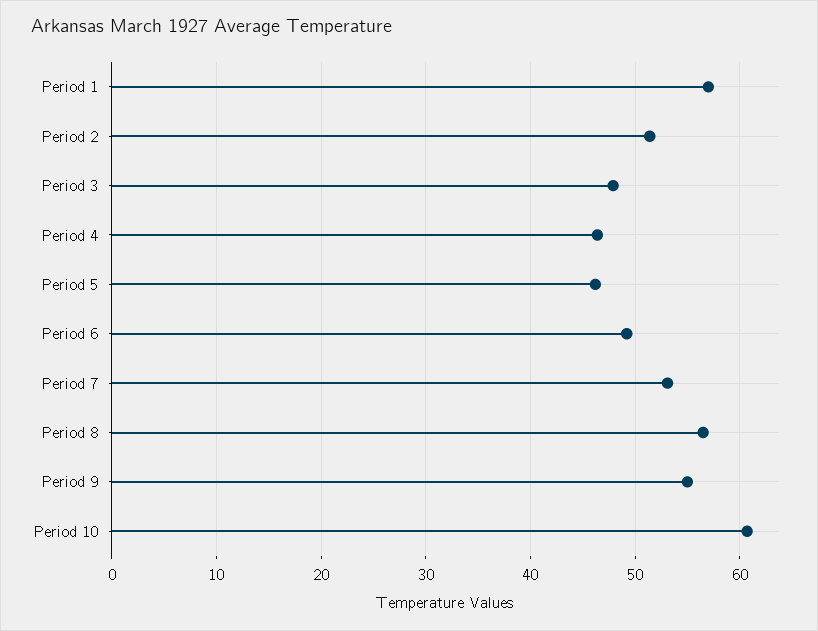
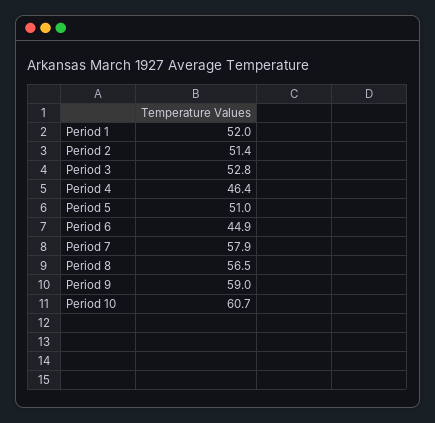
  {
-   "Period 1": 57,
+   "Period 1": 52,
    "Period 2": 51.4,
-   "Period 3": 48,
+   "Period 3": 52.8,
    "Period 4": 46.4,
-   "Period 5": 46,
+   "Period 5": 51,
-   "Period 6": 49,
+   "Period 6": 44.9,
-   "Period 7": 53,
+   "Period 7": 57.9,
    "Period 8": 56.5,
-   "Period 9": 55,
+   "Period 9": 59,
    "Period 10": 60.7
  }

